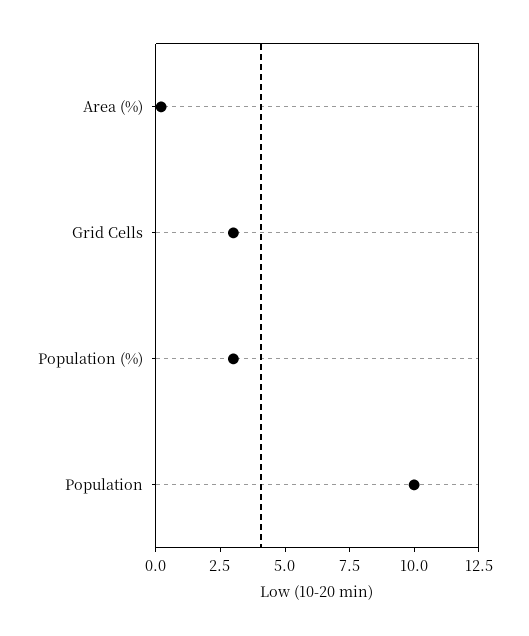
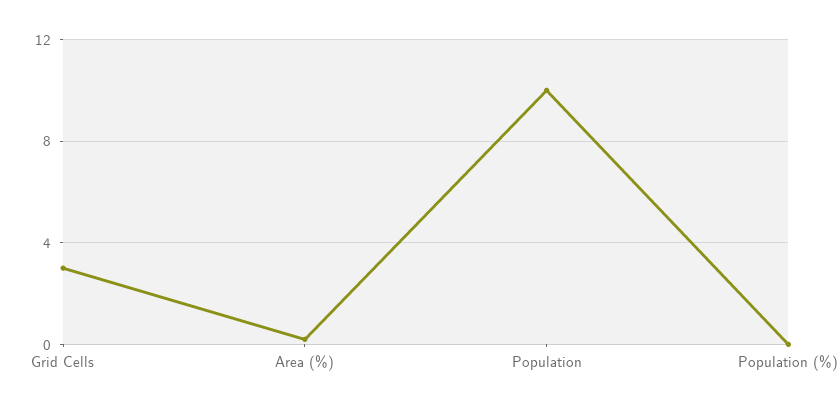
  {
    "Area (%)": 0,
    "Grid Cells": 3,
-   "Population (%)": 3,
+   "Population (%)": 0,
    "Population": 10
  }

